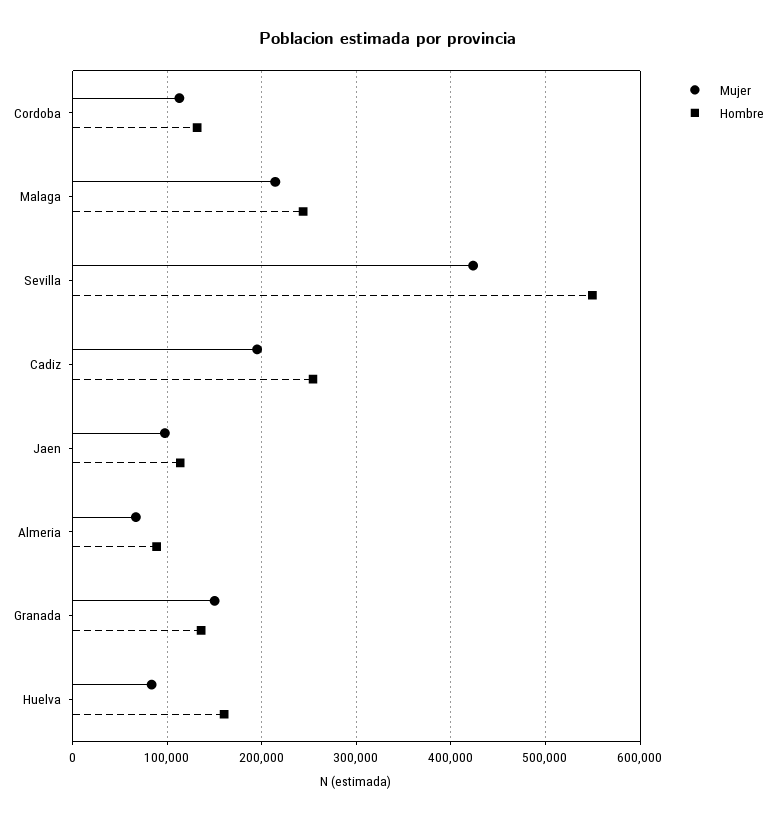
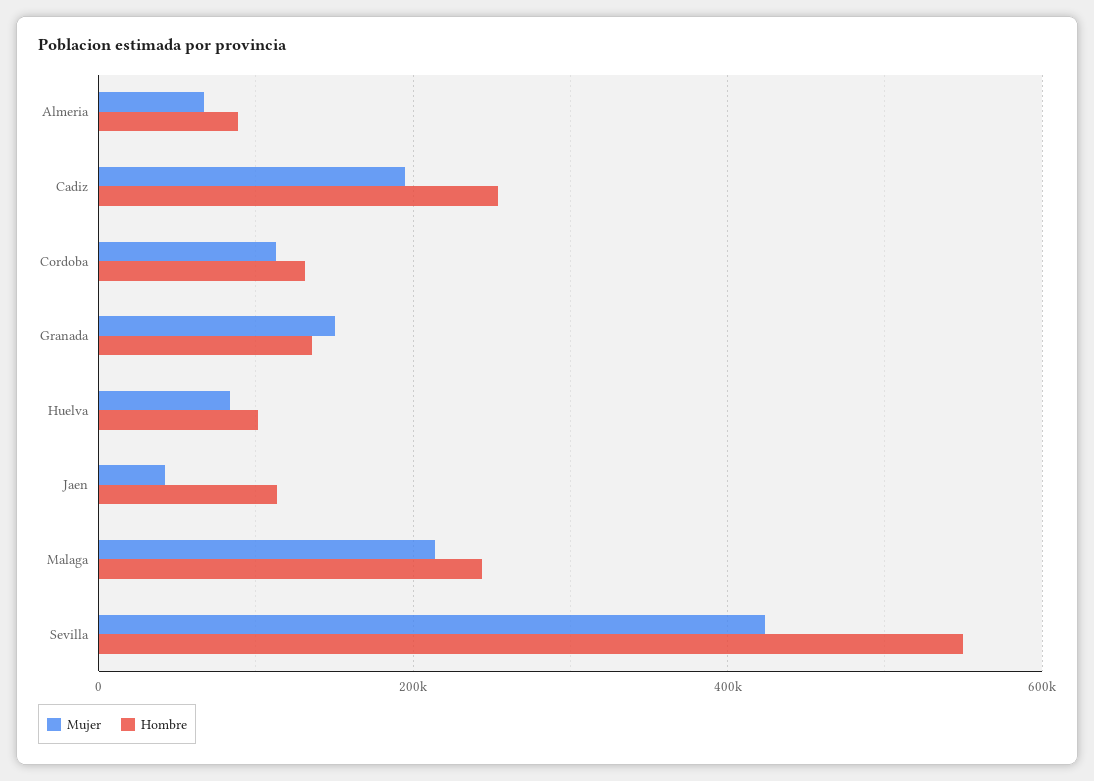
  {
    "Mujer": {
      "Cordoba": 110000,
      "Malaga": 210000,
      "Sevilla": 420000,
      "Cadiz": 200000,
-     "Jaen": 100000,
+     "Jaen": 40000,
      "Almeria": 70000,
      "Granada": 150000,
      "Huelva": 80000
    },
    "Hombre": {
      "Cordoba": 130000,
      "Malaga": 240000,
      "Sevilla": 550000,
      "Cadiz": 250000,
      "Jaen": 110000,
      "Almeria": 90000,
      "Granada": 140000,
-     "Huelva": 160000
+     "Huelva": 100000
    }
  }

